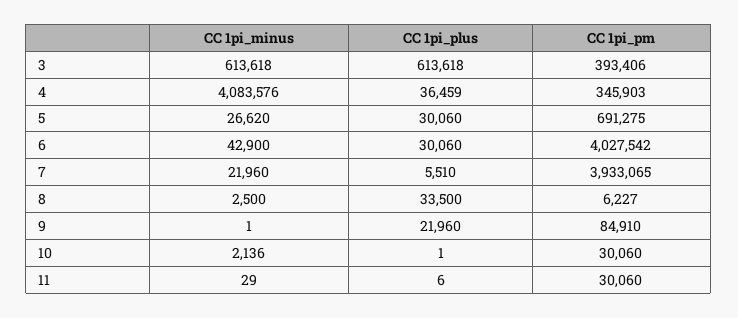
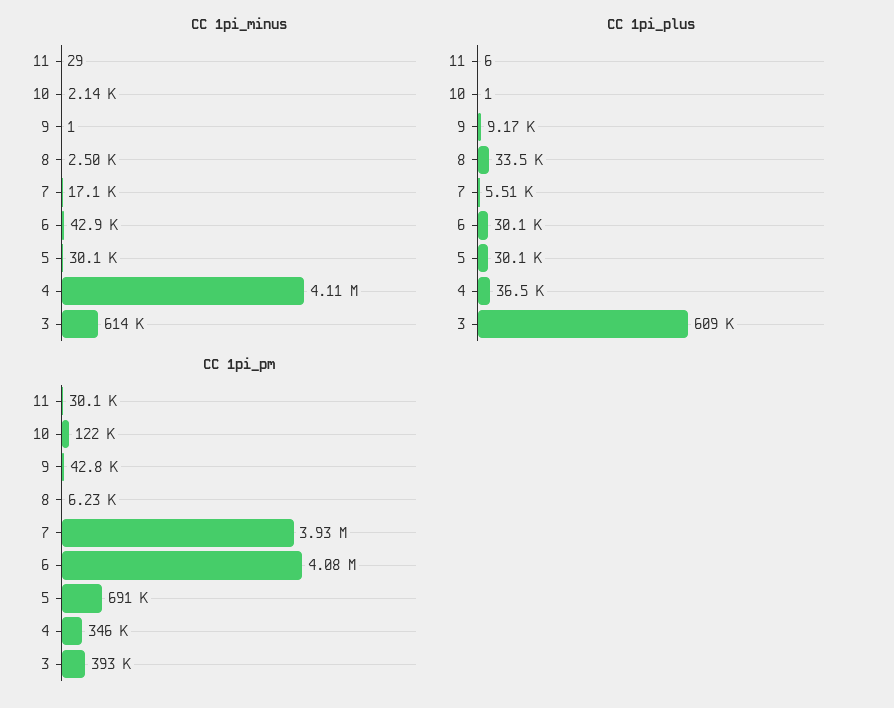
  {
    "CC 1pi_minus": {
      "3": 613618,
-     "4": 4083576,
+     "4": 4110000,
-     "5": 26620,
+     "5": 30100,
      "6": 42900,
-     "7": 21960,
+     "7": 17100,
      "8": 2500,
      "9": 1,
      "10": 2136,
      "11": 29
    },
    "CC 1pi_plus": {
-     "3": 613618,
+     "3": 609000,
      "4": 36459,
      "5": 30060,
      "6": 30060,
      "7": 5510,
      "8": 33500,
-     "9": 21960,
+     "9": 9170,
      "10": 1,
      "11": 6
    },
    "CC 1pi_pm": {
      "3": 393406,
      "4": 345903,
      "5": 691275,
-     "6": 4027542,
+     "6": 4080000,
      "7": 3933065,
      "8": 6227,
-     "9": 84910,
+     "9": 42800,
-     "10": 30060,
+     "10": 122000,
      "11": 30060
    }
  }

